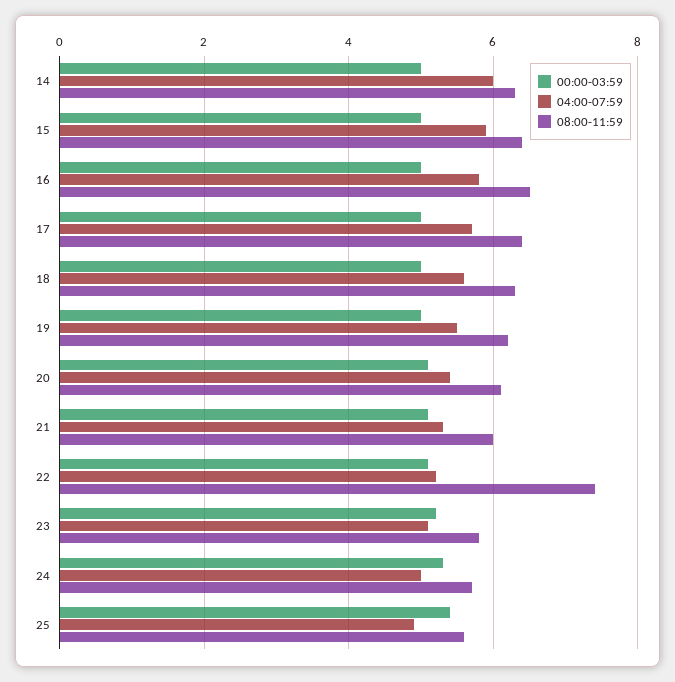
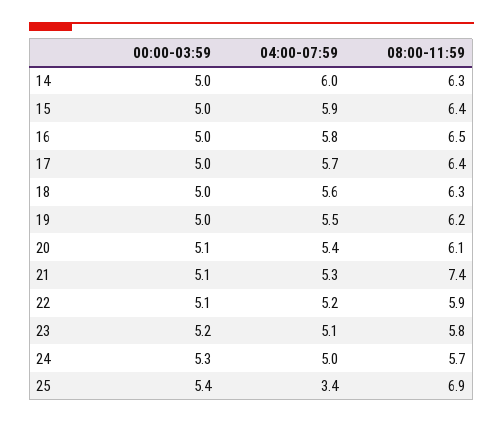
  {
    "00:00-03:59": {
      "14": 5,
      "15": 5,
      "16": 5,
      "17": 5,
      "18": 5,
      "19": 5,
      "20": 5.1,
      "21": 5.1,
      "22": 5.1,
      "23": 5.2,
      "24": 5.3,
      "25": 5.4
    },
    "04:00-07:59": {
      "14": 6,
      "15": 5.9,
      "16": 5.8,
      "17": 5.7,
      "18": 5.6,
      "19": 5.5,
      "20": 5.4,
      "21": 5.3,
      "22": 5.2,
      "23": 5.1,
      "24": 5,
-     "25": 5
+     "25": 3.4
    },
    "08:00-11:59": {
      "14": 6.3,
      "15": 6.4,
      "16": 6.5,
      "17": 6.4,
      "18": 6.3,
      "19": 6.2,
      "20": 6.1,
-     "21": 6,
+     "21": 7.4,
-     "22": 7.5,
+     "22": 5.9,
      "23": 5.8,
      "24": 5.7,
-     "25": 5.5
+     "25": 6.9
    }
  }

